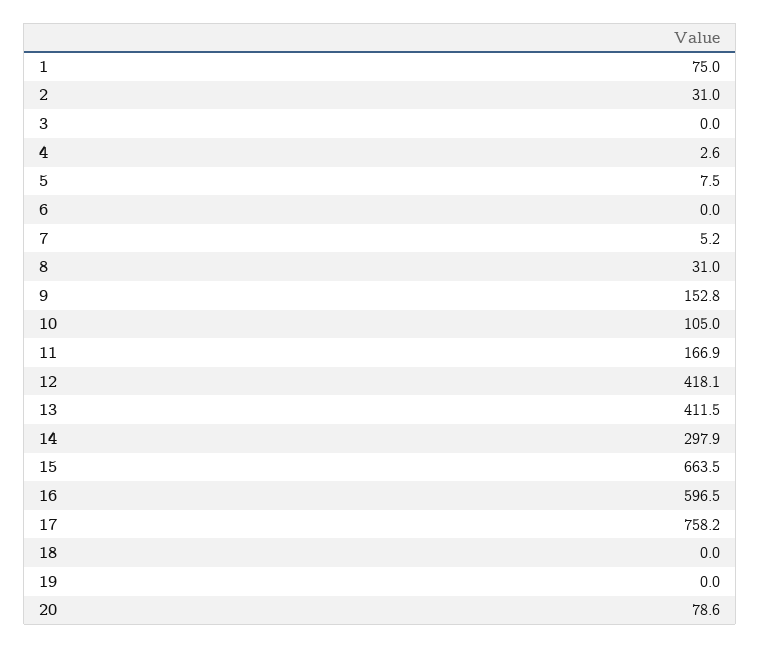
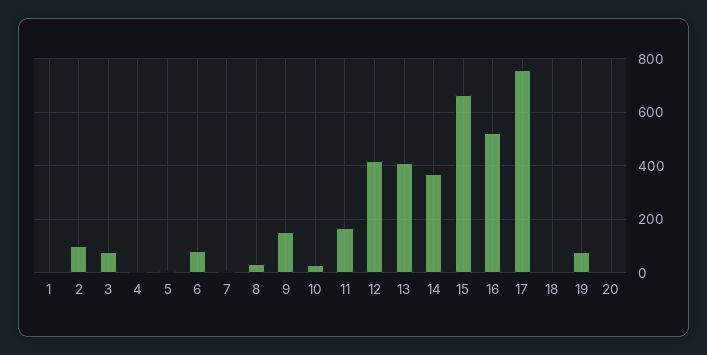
  {
-   "1": 75,
+   "1": 0,
-   "2": 31,
+   "2": 100,
-   "3": 0,
+   "3": 75,
    "4": 2.6,
    "5": 7.5,
-   "6": 0,
+   "6": 75,
    "7": 5.2,
    "8": 31,
    "9": 152.8,
-   "10": 105,
+   "10": 25,
    "11": 166.9,
    "12": 418.1,
    "13": 411.5,
-   "14": 297.9,
+   "14": 375,
    "15": 663.5,
-   "16": 596.5,
+   "16": 525,
    "17": 758.2,
    "18": 0,
-   "19": 0,
+   "19": 75,
-   "20": 78.6
+   "20": 0
  }

